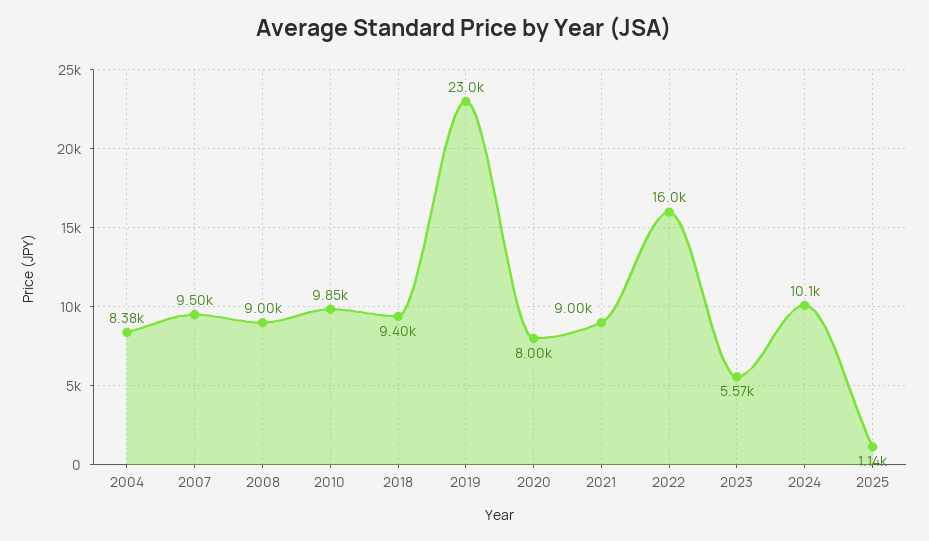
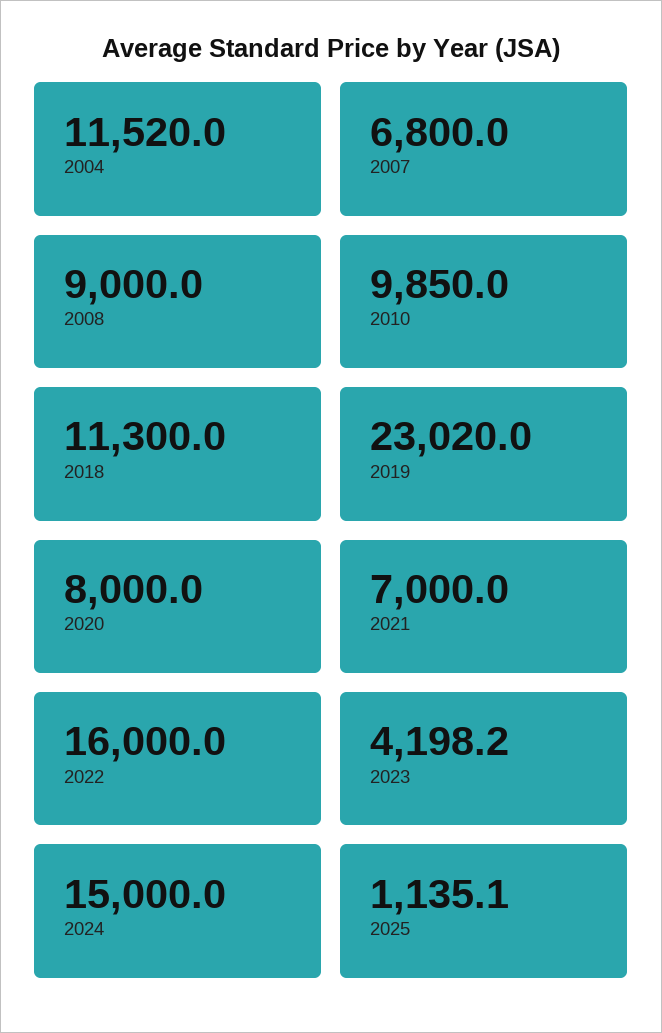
  {
-   "2004": 8380,
+   "2004": 11520,
-   "2007": 9500,
+   "2007": 6800,
    "2008": 9000,
    "2010": 9850,
-   "2018": 9400,
+   "2018": 11300,
    "2019": 23020,
    "2020": 8000,
-   "2021": 9000,
+   "2021": 7000,
    "2022": 16000,
-   "2023": 5570,
+   "2023": 4198.2,
-   "2024": 10100,
+   "2024": 15000,
    "2025": 1135.1
  }

